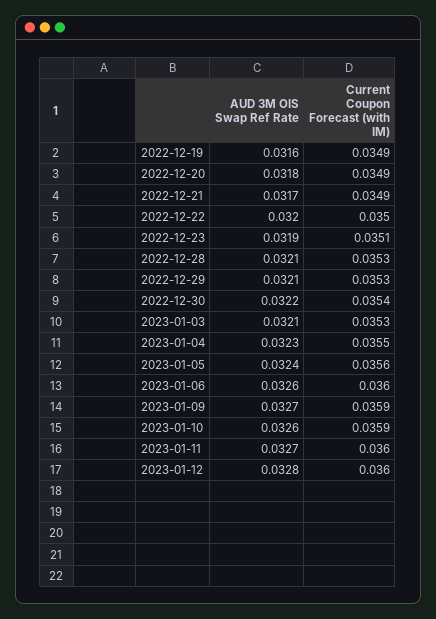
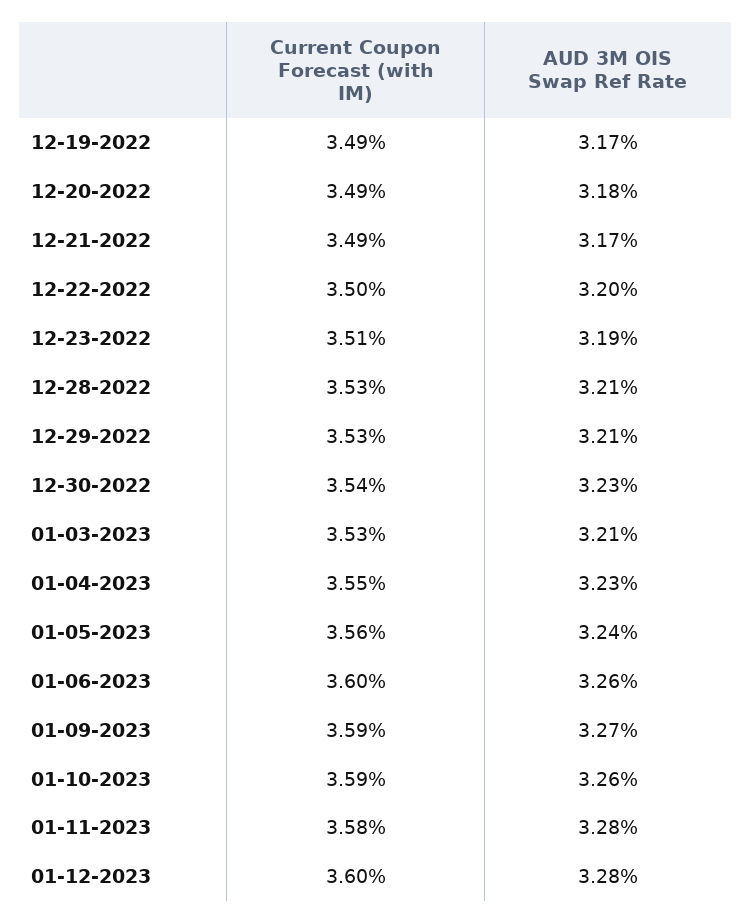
  {
    "AUD 3M OIS Swap Ref Rate": {
-     "2022-12-19": 0.0316,
+     "2022-12-19": 0.0317,
      "2022-12-20": 0.0318,
      "2022-12-21": 0.0317,
      "2022-12-22": 0.032,
      "2022-12-23": 0.0319,
      "2022-12-28": 0.0321,
      "2022-12-29": 0.0321,
-     "2022-12-30": 0.0322,
+     "2022-12-30": 0.0323,
      "2023-01-03": 0.0321,
      "2023-01-04": 0.0323,
      "2023-01-05": 0.0324,
      "2023-01-06": 0.0326,
      "2023-01-09": 0.0327,
      "2023-01-10": 0.0326,
-     "2023-01-11": 0.0327,
+     "2023-01-11": 0.0328,
      "2023-01-12": 0.0328
    },
    "Current Coupon Forecast (with IM)": {
      "2022-12-19": 0.0349,
      "2022-12-20": 0.0349,
      "2022-12-21": 0.0349,
      "2022-12-22": 0.035,
      "2022-12-23": 0.0351,
      "2022-12-28": 0.0353,
      "2022-12-29": 0.0353,
      "2022-12-30": 0.0354,
      "2023-01-03": 0.0353,
      "2023-01-04": 0.0355,
      "2023-01-05": 0.0356,
      "2023-01-06": 0.036,
      "2023-01-09": 0.0359,
      "2023-01-10": 0.0359,
-     "2023-01-11": 0.036,
+     "2023-01-11": 0.0358,
      "2023-01-12": 0.036
    }
  }

